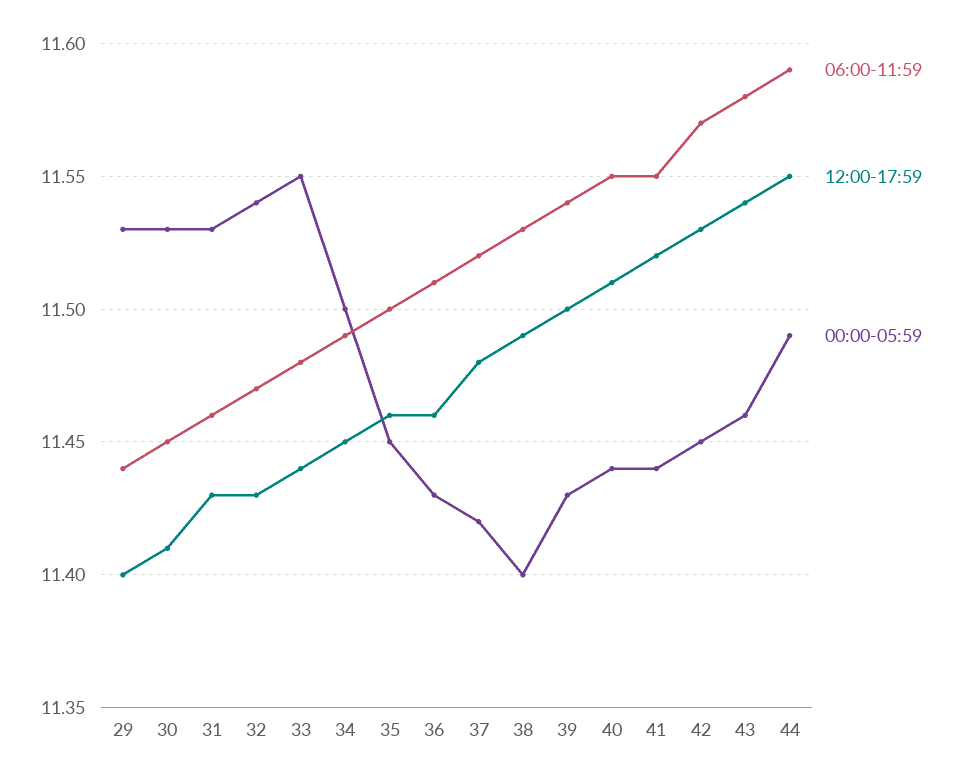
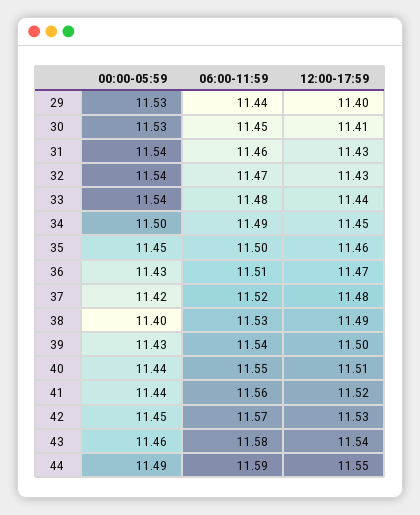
  {
    "06:00-11:59": {
      "29": 11.44,
      "30": 11.45,
      "31": 11.46,
      "32": 11.47,
      "33": 11.48,
      "34": 11.49,
      "35": 11.5,
      "36": 11.51,
      "37": 11.52,
      "38": 11.53,
      "39": 11.54,
      "40": 11.55,
-     "41": 11.55,
+     "41": 11.56,
      "42": 11.57,
      "43": 11.58,
      "44": 11.59
    },
    "12:00-17:59": {
      "29": 11.4,
      "30": 11.41,
      "31": 11.43,
      "32": 11.43,
      "33": 11.44,
      "34": 11.45,
      "35": 11.46,
-     "36": 11.46,
+     "36": 11.47,
      "37": 11.48,
      "38": 11.49,
      "39": 11.5,
      "40": 11.51,
      "41": 11.52,
      "42": 11.53,
      "43": 11.54,
      "44": 11.55
    },
    "00:00-05:59": {
      "29": 11.53,
      "30": 11.53,
-     "31": 11.53,
+     "31": 11.54,
      "32": 11.54,
-     "33": 11.55,
+     "33": 11.54,
      "34": 11.5,
      "35": 11.45,
      "36": 11.43,
      "37": 11.42,
      "38": 11.4,
      "39": 11.43,
      "40": 11.44,
      "41": 11.44,
      "42": 11.45,
      "43": 11.46,
      "44": 11.49
    }
  }

